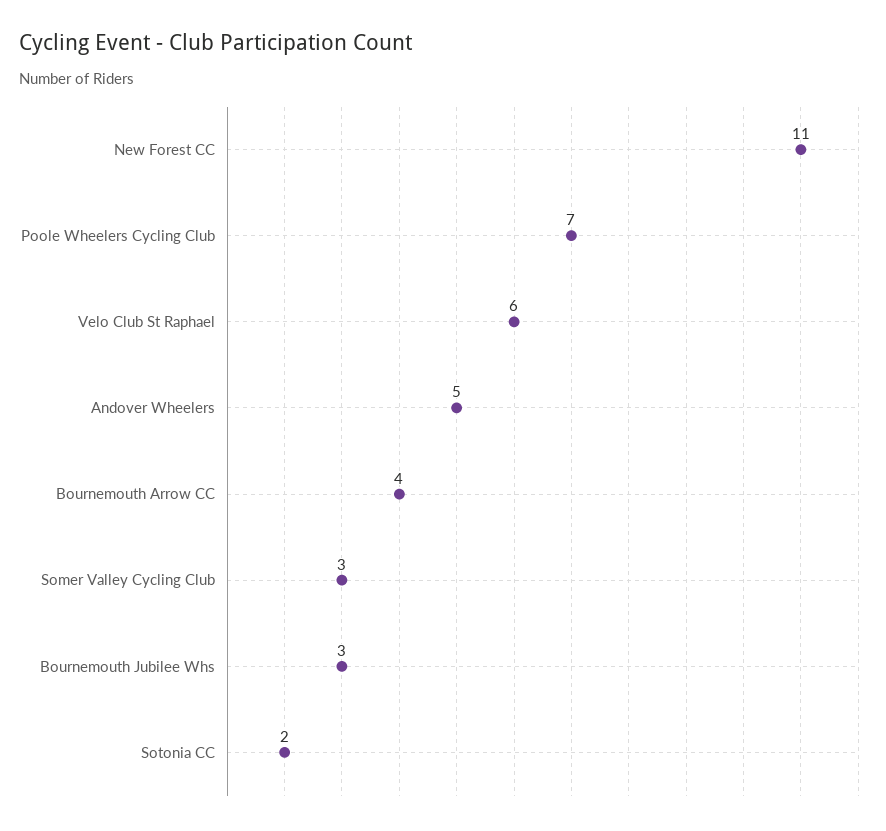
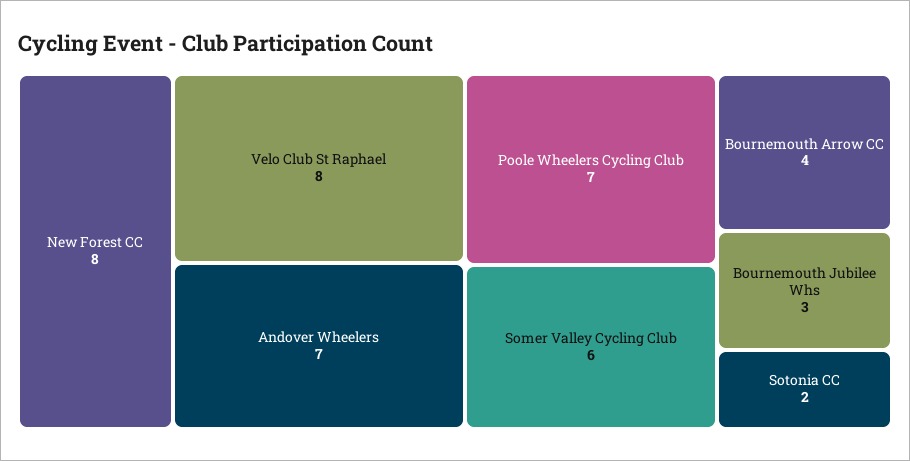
  {
-   "New Forest CC": 11,
+   "New Forest CC": 8,
    "Poole Wheelers Cycling Club": 7,
-   "Velo Club St Raphael": 6,
+   "Velo Club St Raphael": 8,
-   "Andover Wheelers": 5,
+   "Andover Wheelers": 7,
    "Bournemouth Arrow CC": 4,
-   "Somer Valley Cycling Club": 3,
+   "Somer Valley Cycling Club": 6,
    "Bournemouth Jubilee Whs": 3,
    "Sotonia CC": 2
  }

